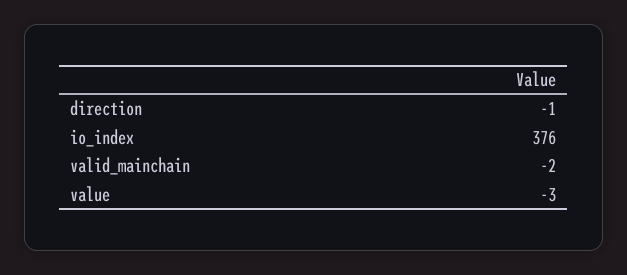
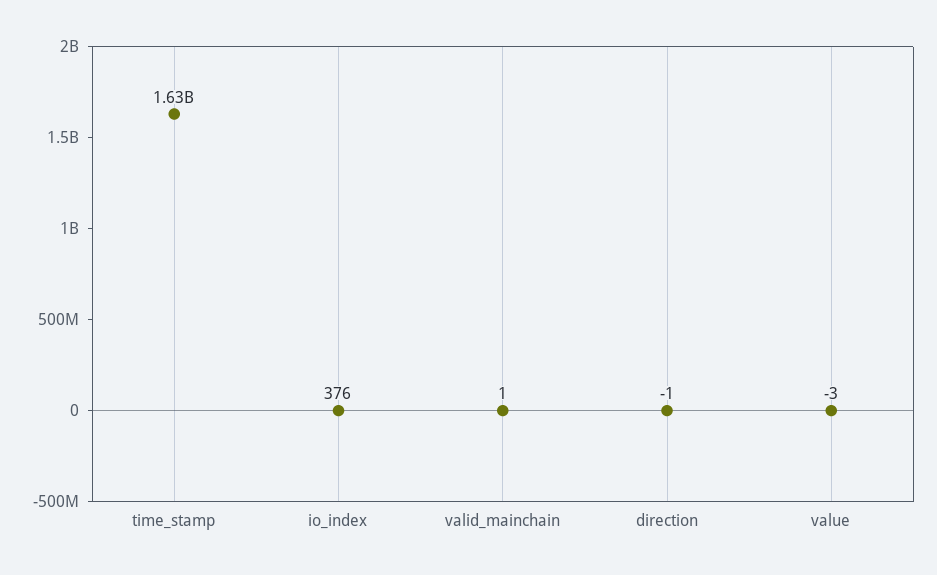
  {
    "direction": -1,
    "io_index": 376,
-   "valid_mainchain": -2,
+   "valid_mainchain": 1,
-   "value": -3
+   "value": -3,
+   "time_stamp": 1630000000
  }

